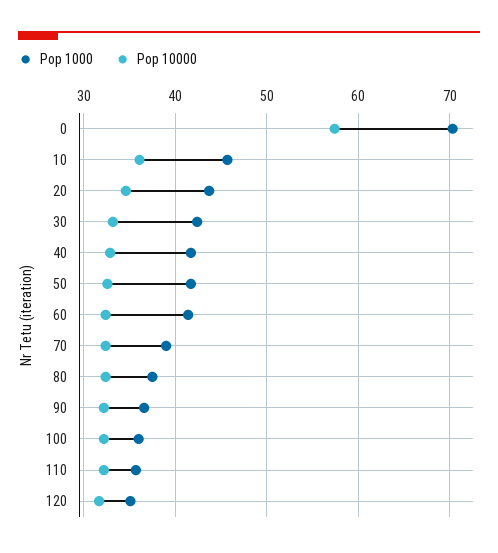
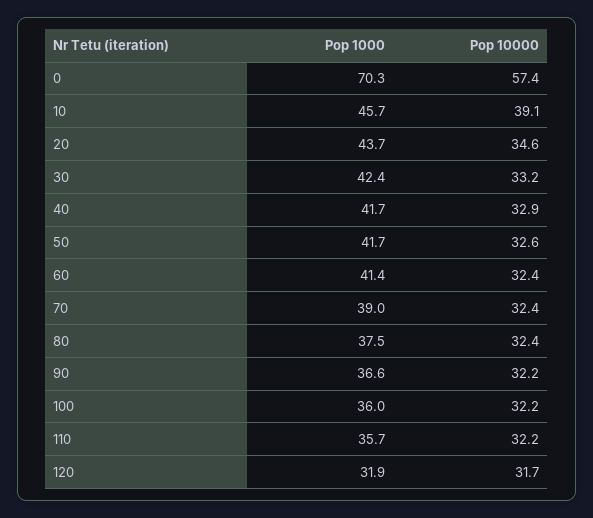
  {
    "Pop 1000": {
      "0": 70.3,
      "10": 45.7,
      "20": 43.7,
      "30": 42.4,
      "40": 41.7,
      "50": 41.7,
      "60": 41.4,
      "70": 39,
      "80": 37.5,
      "90": 36.6,
      "100": 36,
      "110": 35.7,
-     "120": 35
+     "120": 31.9
    },
    "Pop 10000": {
      "0": 57.4,
-     "10": 36,
+     "10": 39.1,
      "20": 34.6,
      "30": 33.2,
      "40": 32.9,
      "50": 32.6,
      "60": 32.4,
      "70": 32.4,
      "80": 32.4,
      "90": 32.2,
      "100": 32.2,
      "110": 32.2,
      "120": 31.7
    }
  }

